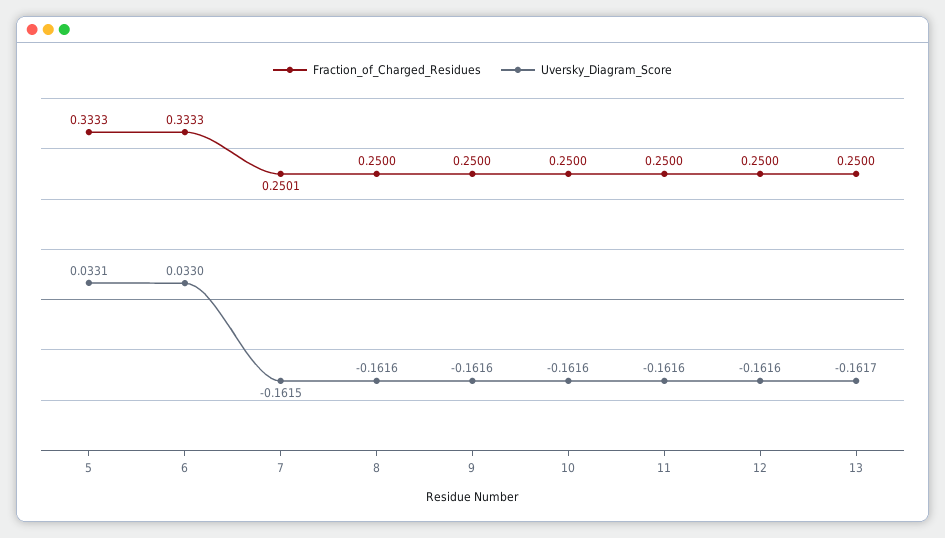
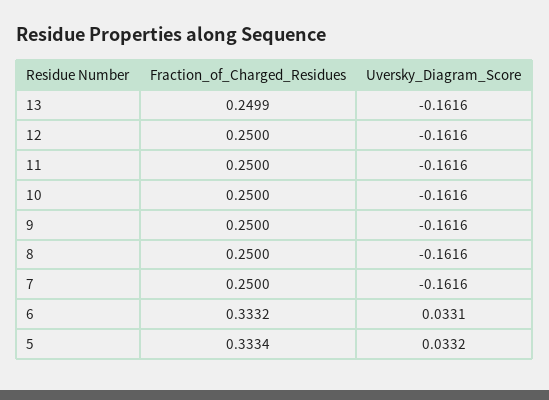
  {
    "Fraction_of_Charged_Residues": {
-     "5": 0.3333,
+     "5": 0.3334,
-     "6": 0.3333,
+     "6": 0.3332,
-     "7": 0.2501,
+     "7": 0.25,
      "8": 0.25,
      "9": 0.25,
      "10": 0.25,
      "11": 0.25,
      "12": 0.25,
-     "13": 0.25
+     "13": 0.2499
    },
    "Uversky_Diagram_Score": {
-     "5": 0.0331,
+     "5": 0.0332,
-     "6": 0.033,
+     "6": 0.0331,
-     "7": -0.1615,
+     "7": -0.1616,
      "8": -0.1616,
      "9": -0.1616,
      "10": -0.1616,
      "11": -0.1616,
      "12": -0.1616,
-     "13": -0.1617
+     "13": -0.1616
    }
  }

